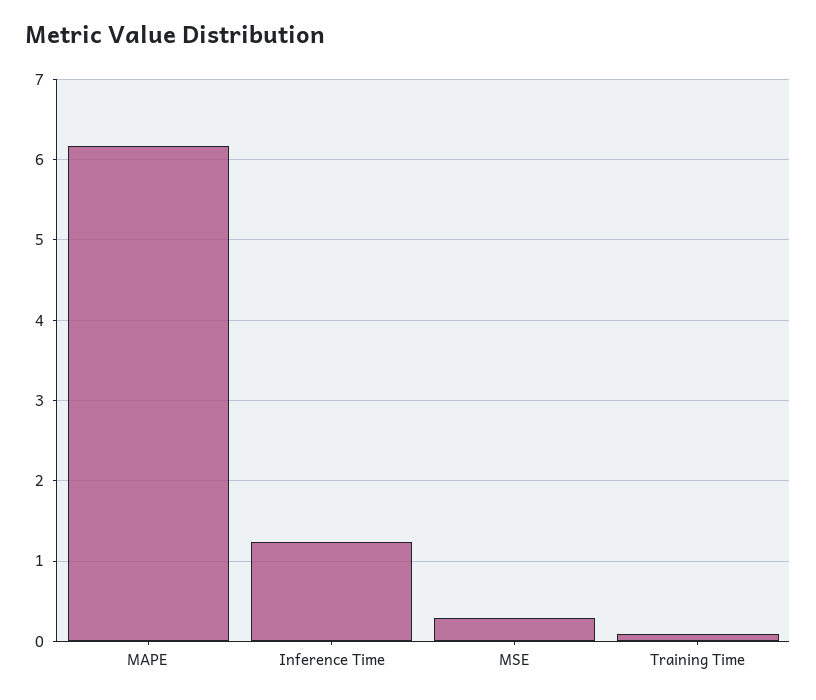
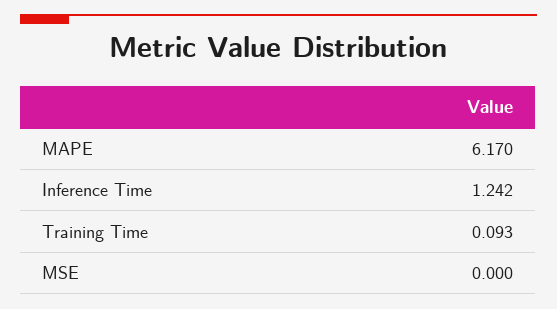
  {
    "MAPE": 6.17,
    "Inference Time": 1.242,
-   "MSE": 0.3,
+   "MSE": 0,
    "Training Time": 0.093
  }

